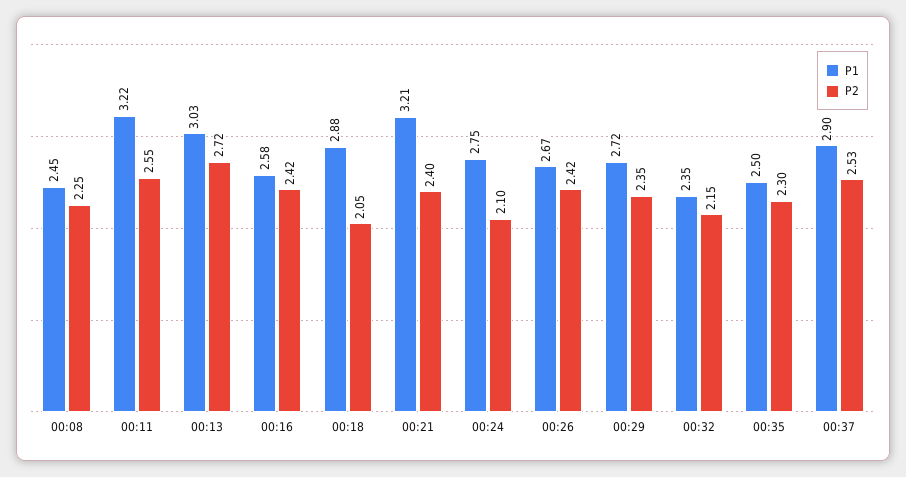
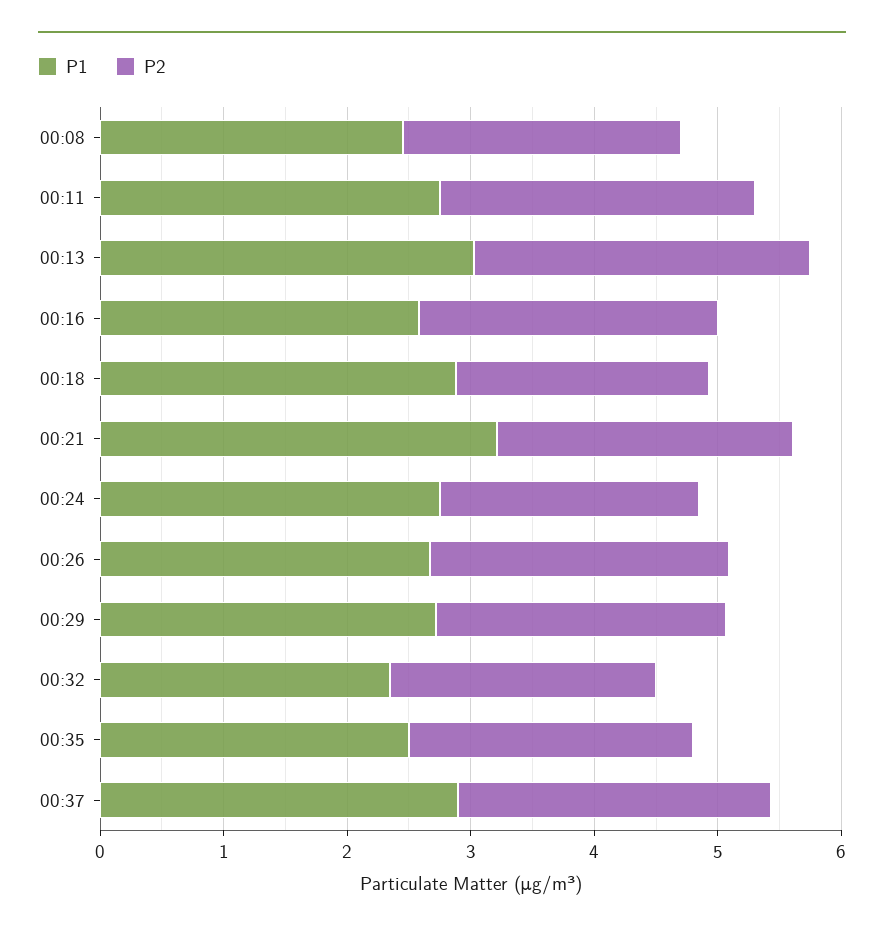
  {
    "P1": {
      "00:08": 2.45,
-     "00:11": 3.22,
+     "00:11": 2.8,
      "00:13": 3.03,
      "00:16": 2.58,
      "00:18": 2.88,
      "00:21": 3.21,
      "00:24": 2.75,
      "00:26": 2.67,
      "00:29": 2.72,
      "00:32": 2.35,
      "00:35": 2.5,
      "00:37": 2.9
    },
    "P2": {
      "00:08": 2.25,
      "00:11": 2.55,
      "00:13": 2.72,
      "00:16": 2.42,
      "00:18": 2.05,
      "00:21": 2.4,
      "00:24": 2.1,
      "00:26": 2.42,
      "00:29": 2.35,
      "00:32": 2.15,
      "00:35": 2.3,
      "00:37": 2.53
    }
  }

